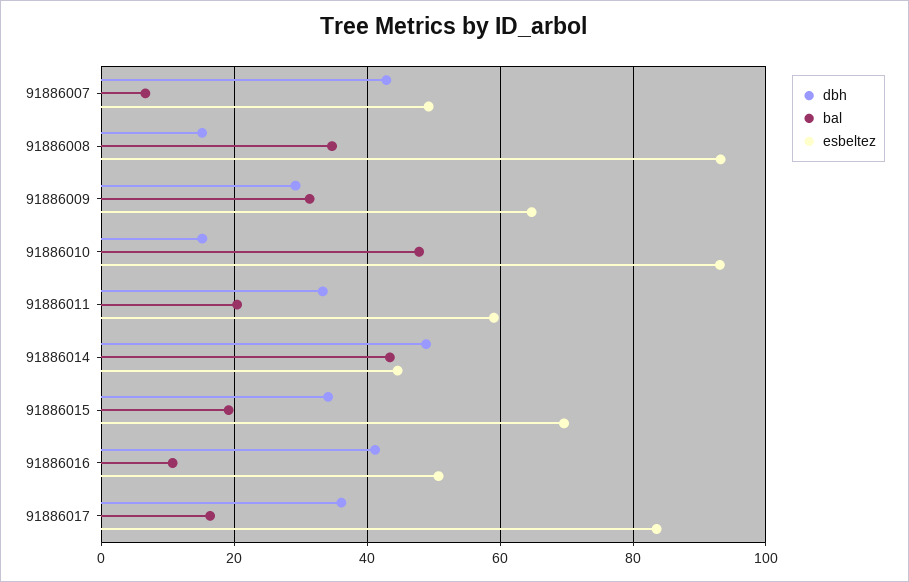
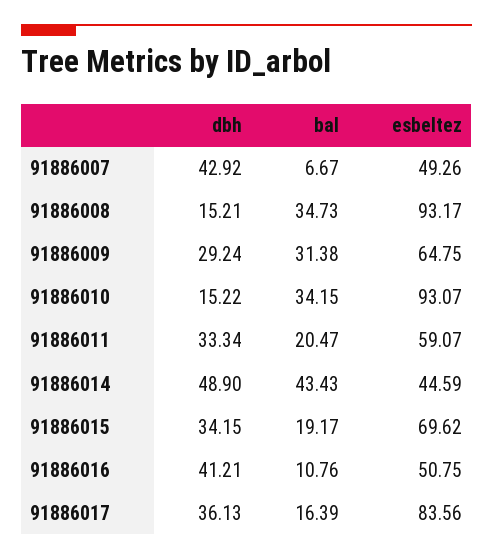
  {
    "dbh": {
      "91886007": 42.92,
      "91886008": 15.21,
      "91886009": 29.24,
      "91886010": 15.22,
      "91886011": 33.34,
      "91886014": 48.9,
      "91886015": 34.15,
      "91886016": 41.21,
      "91886017": 36.13
    },
    "bal": {
      "91886007": 6.67,
      "91886008": 34.73,
      "91886009": 31.38,
-     "91886010": 48,
+     "91886010": 34.15,
      "91886011": 20.47,
      "91886014": 43.43,
      "91886015": 19.17,
      "91886016": 10.76,
      "91886017": 16.39
    },
    "esbeltez": {
      "91886007": 49.26,
      "91886008": 93.17,
      "91886009": 64.75,
      "91886010": 93.07,
      "91886011": 59.07,
      "91886014": 44.59,
      "91886015": 69.62,
      "91886016": 50.75,
      "91886017": 83.56
    }
  }

